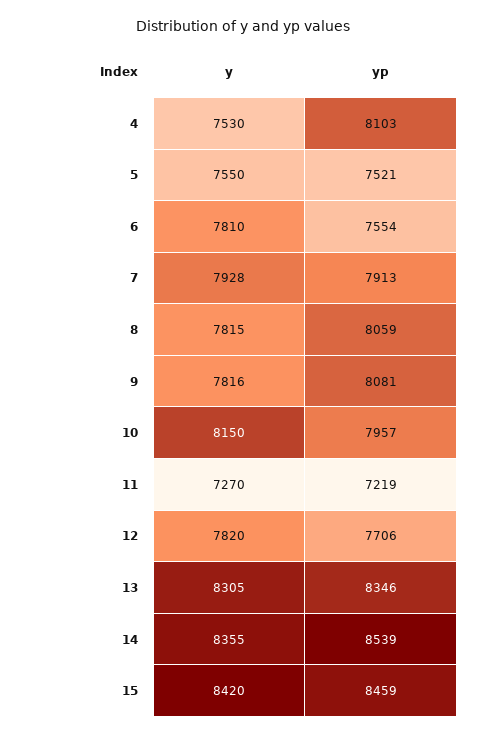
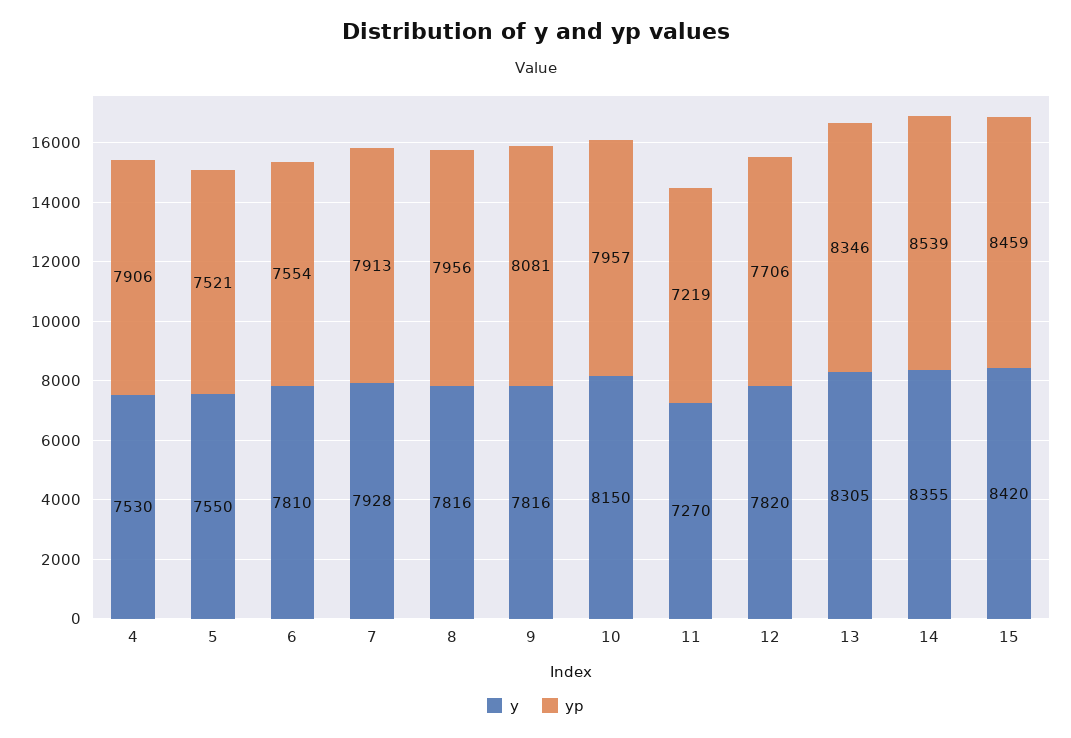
  {
    "y": {
      "4": 7530,
      "5": 7550,
      "6": 7810,
      "7": 7928,
-     "8": 7815,
+     "8": 7816,
      "9": 7816,
      "10": 8150,
      "11": 7270,
      "12": 7820,
      "13": 8305,
      "14": 8355,
      "15": 8420
    },
    "yp": {
-     "4": 8103,
+     "4": 7906,
      "5": 7521,
      "6": 7554,
      "7": 7913,
-     "8": 8059,
+     "8": 7956,
      "9": 8081,
      "10": 7957,
      "11": 7219,
      "12": 7706,
      "13": 8346,
      "14": 8539,
      "15": 8459
    }
  }

